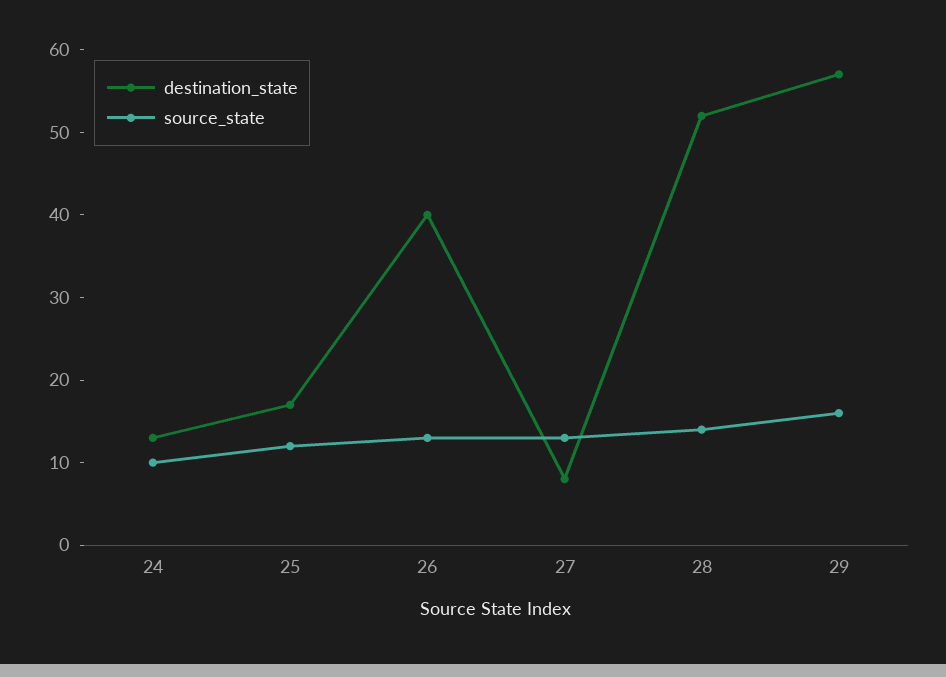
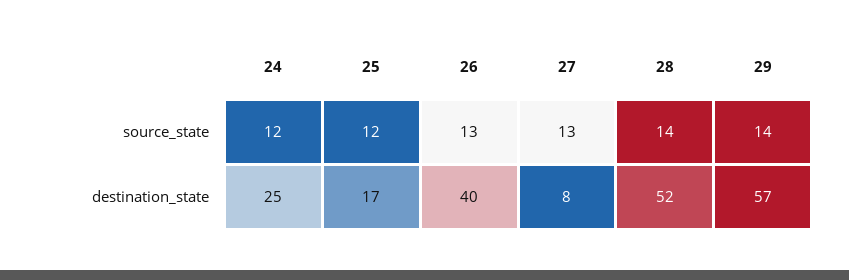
  {
    "destination_state": {
-     "24": 13,
+     "24": 25,
      "25": 17,
      "26": 40,
      "27": 8,
      "28": 52,
      "29": 57
    },
    "source_state": {
-     "24": 10,
+     "24": 12,
      "25": 12,
      "26": 13,
      "27": 13,
      "28": 14,
-     "29": 16
+     "29": 14
    }
  }

